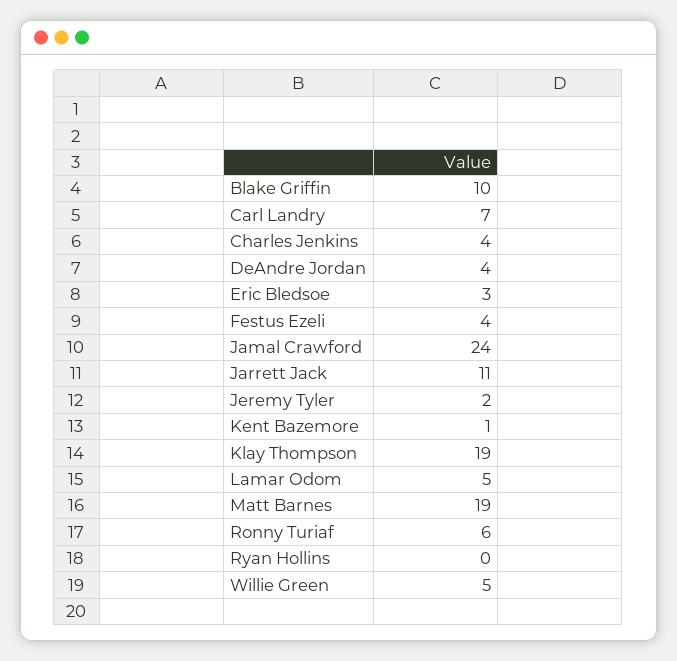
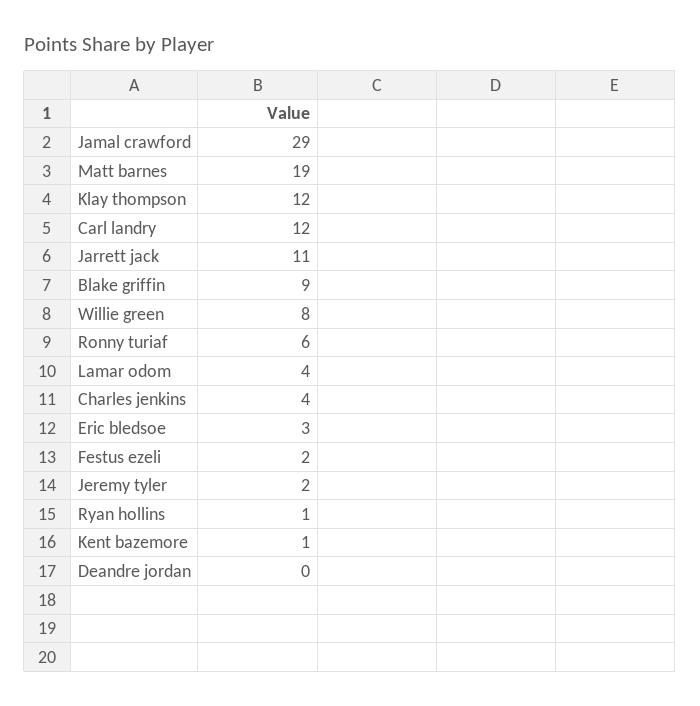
  {
-   "Blake Griffin": 10,
+   "Blake Griffin": 9,
-   "Carl Landry": 7,
+   "Carl Landry": 12,
    "Charles Jenkins": 4,
-   "DeAndre Jordan": 4,
+   "DeAndre Jordan": 0,
    "Eric Bledsoe": 3,
-   "Festus Ezeli": 4,
+   "Festus Ezeli": 2,
-   "Jamal Crawford": 24,
+   "Jamal Crawford": 29,
    "Jarrett Jack": 11,
    "Jeremy Tyler": 2,
    "Kent Bazemore": 1,
-   "Klay Thompson": 19,
+   "Klay Thompson": 12,
-   "Lamar Odom": 5,
+   "Lamar Odom": 4,
    "Matt Barnes": 19,
    "Ronny Turiaf": 6,
-   "Ryan Hollins": 0,
+   "Ryan Hollins": 1,
-   "Willie Green": 5
+   "Willie Green": 8
  }

